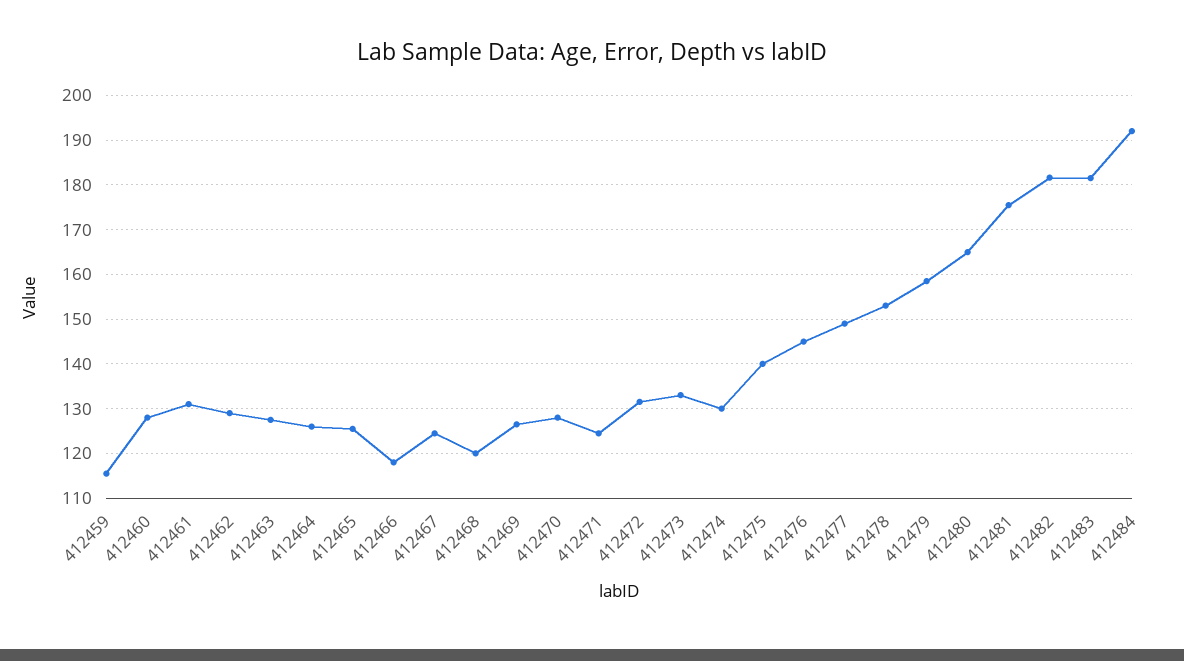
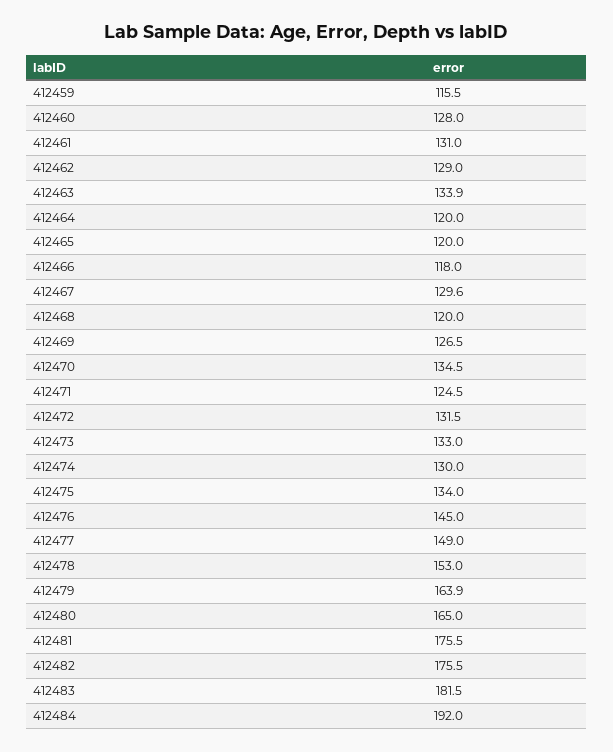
  {
    "412459": 115.5,
    "412460": 128,
    "412461": 131,
    "412462": 129,
-   "412463": 128,
+   "412463": 133.9,
-   "412464": 126,
+   "412464": 120,
-   "412465": 126,
+   "412465": 120,
    "412466": 118,
-   "412467": 124,
+   "412467": 129.6,
    "412468": 120,
    "412469": 126.5,
-   "412470": 128,
+   "412470": 134.5,
    "412471": 124.5,
    "412472": 131.5,
    "412473": 133,
    "412474": 130,
-   "412475": 140,
+   "412475": 134,
    "412476": 145,
    "412477": 149,
    "412478": 153,
-   "412479": 158,
+   "412479": 163.9,
    "412480": 165,
    "412481": 175.5,
-   "412482": 182,
+   "412482": 175.5,
    "412483": 181.5,
    "412484": 192
  }

